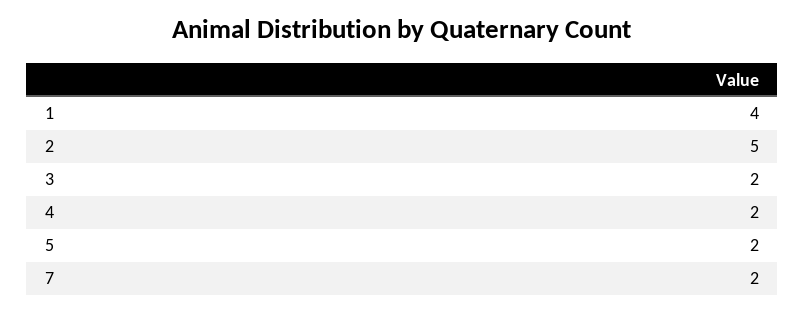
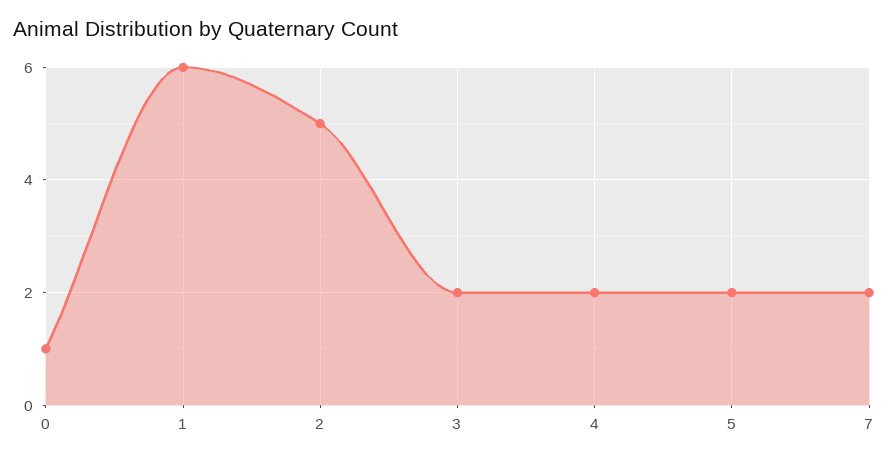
  {
-   "1": 4,
+   "1": 6,
    "2": 5,
    "3": 2,
    "4": 2,
    "5": 2,
-   "7": 2
+   "7": 2,
+   "0": 1
  }

